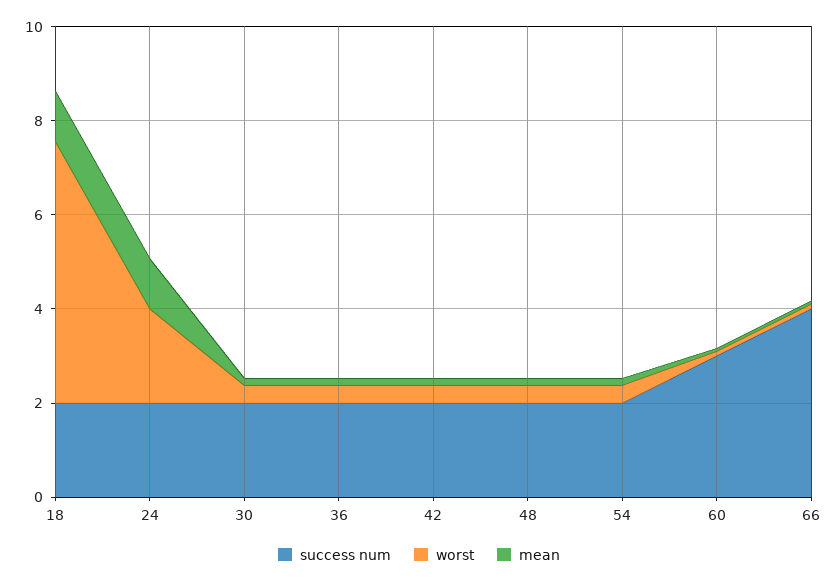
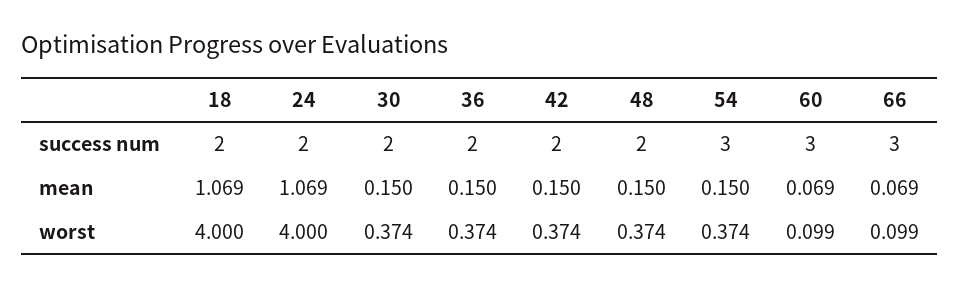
  {
    "success num": {
      "18": 2,
      "24": 2,
      "30": 2,
      "36": 2,
      "42": 2,
      "48": 2,
-     "54": 2,
+     "54": 3,
      "60": 3,
-     "66": 4
+     "66": 3
    },
    "worst": {
-     "18": 5.5,
+     "18": 4,
-     "24": 2,
+     "24": 4,
      "30": 0.374,
      "36": 0.374,
      "42": 0.374,
      "48": 0.374,
      "54": 0.374,
      "60": 0.099,
      "66": 0.099
    },
    "mean": {
      "18": 1.069,
      "24": 1.069,
      "30": 0.15,
      "36": 0.15,
      "42": 0.15,
      "48": 0.15,
      "54": 0.15,
      "60": 0.069,
      "66": 0.069
    }
  }

